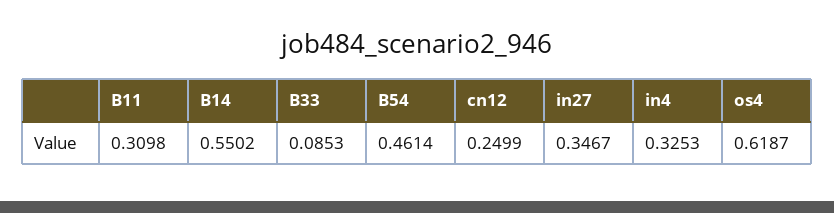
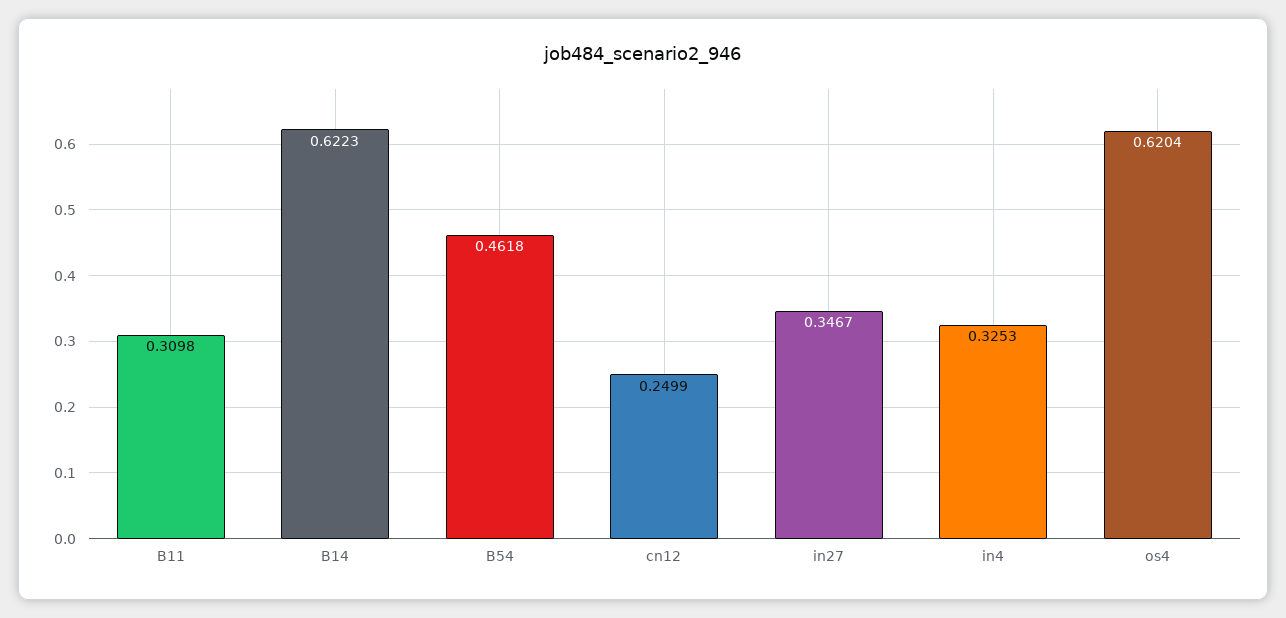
  {
    "B11": 0.3098,
-   "B14": 0.5502,
+   "B14": 0.6223,
-   "B33": 0.0853,
-   "B54": 0.4614,
+   "B54": 0.4618,
    "cn12": 0.2499,
    "in27": 0.3467,
    "in4": 0.3253,
-   "os4": 0.6187
+   "os4": 0.6204
  }

